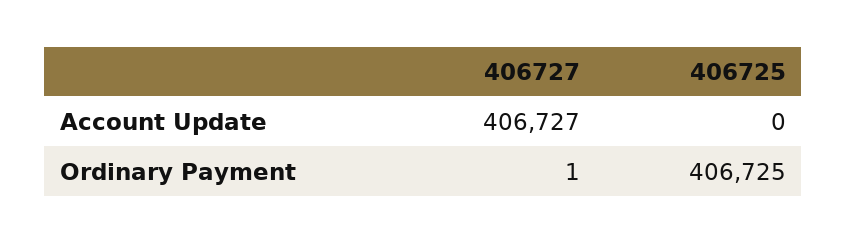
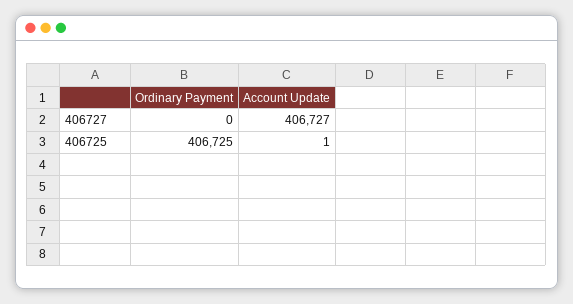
  {
    "406727": {
      "Account Update": 406727,
-     "Ordinary Payment": 1
+     "Ordinary Payment": 0
    },
    "406725": {
-     "Account Update": 0,
+     "Account Update": 1,
      "Ordinary Payment": 406725
    }
  }

